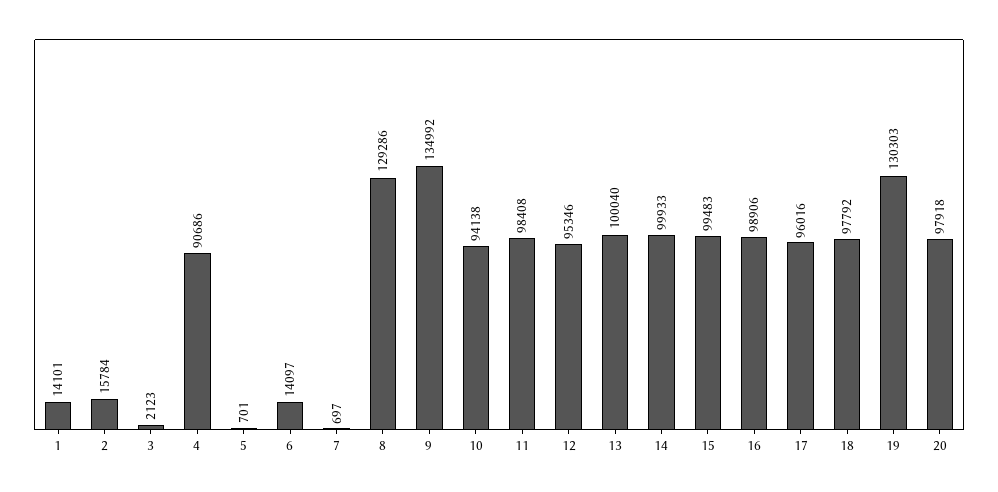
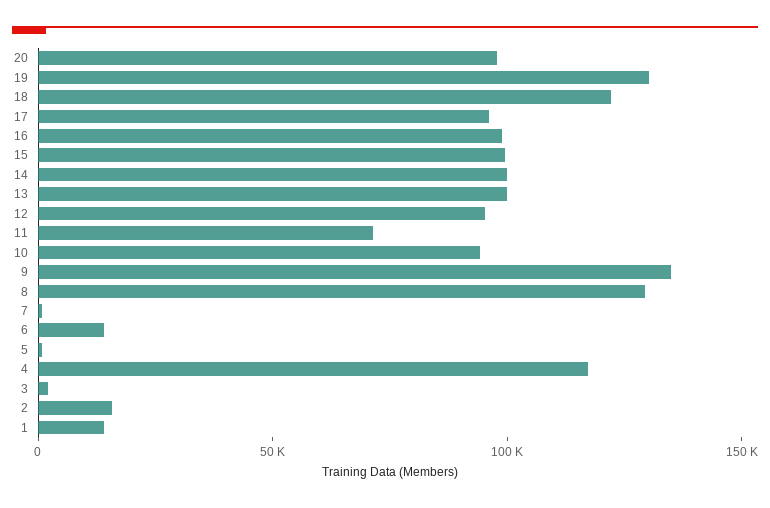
  {
    "1": 14101,
    "2": 15784,
    "3": 2123,
-   "4": 90686,
+   "4": 120000,
    "5": 701,
    "6": 14097,
    "7": 697,
    "8": 129286,
    "9": 134992,
    "10": 94138,
-   "11": 98408,
+   "11": 70000,
    "12": 95346,
    "13": 100040,
    "14": 99933,
    "15": 99483,
    "16": 98906,
    "17": 96016,
-   "18": 97792,
+   "18": 120000,
    "19": 130303,
    "20": 97918
  }

